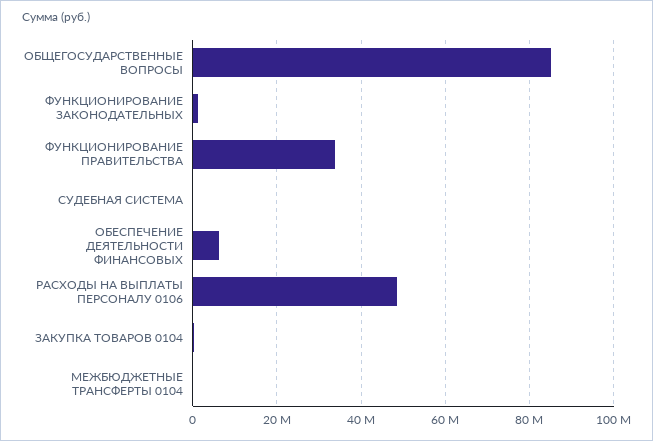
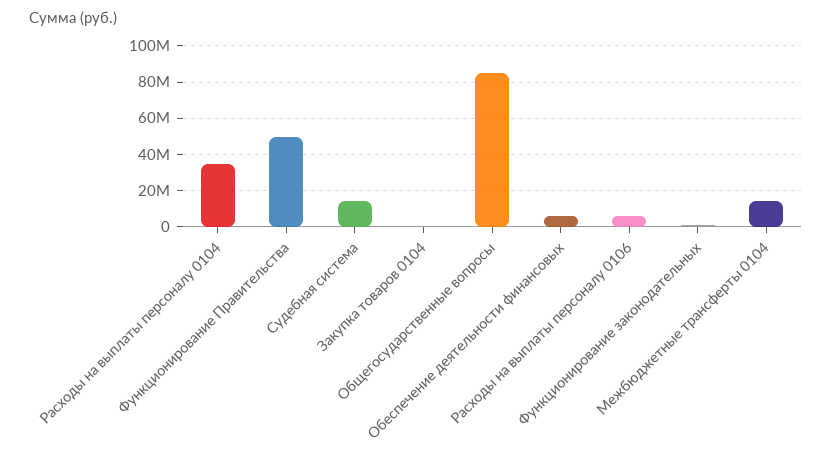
  {
    "ОБЩЕГОСУДАРСТВЕННЫЕ ВОПРОСЫ": 86000000,
    "ФУНКЦИОНИРОВАНИЕ ЗАКОНОДАТЕЛЬНЫХ": 2000000,
-   "ФУНКЦИОНИРОВАНИЕ ПРАВИТЕЛЬСТВА": 34000000,
+   "ФУНКЦИОНИРОВАНИЕ ПРАВИТЕЛЬСТВА": 50000000,
-   "СУДЕБНАЯ СИСТЕМА": 0,
+   "СУДЕБНАЯ СИСТЕМА": 15000000,
    "ОБЕСПЕЧЕНИЕ ДЕЯТЕЛЬНОСТИ ФИНАНСОВЫХ": 6000000,
-   "РАСХОДЫ НА ВЫПЛАТЫ ПЕРСОНАЛУ 0106": 48000000,
+   "РАСХОДЫ НА ВЫПЛАТЫ ПЕРСОНАЛУ 0106": 5000000,
    "ЗАКУПКА ТОВАРОВ 0104": 0,
-   "МЕЖБЮДЖЕТНЫЕ ТРАНСФЕРТЫ 0104": 0
+   "МЕЖБЮДЖЕТНЫЕ ТРАНСФЕРТЫ 0104": 15000000,
+   "Расходы на выплаты персоналу 0104": 35000000
  }

